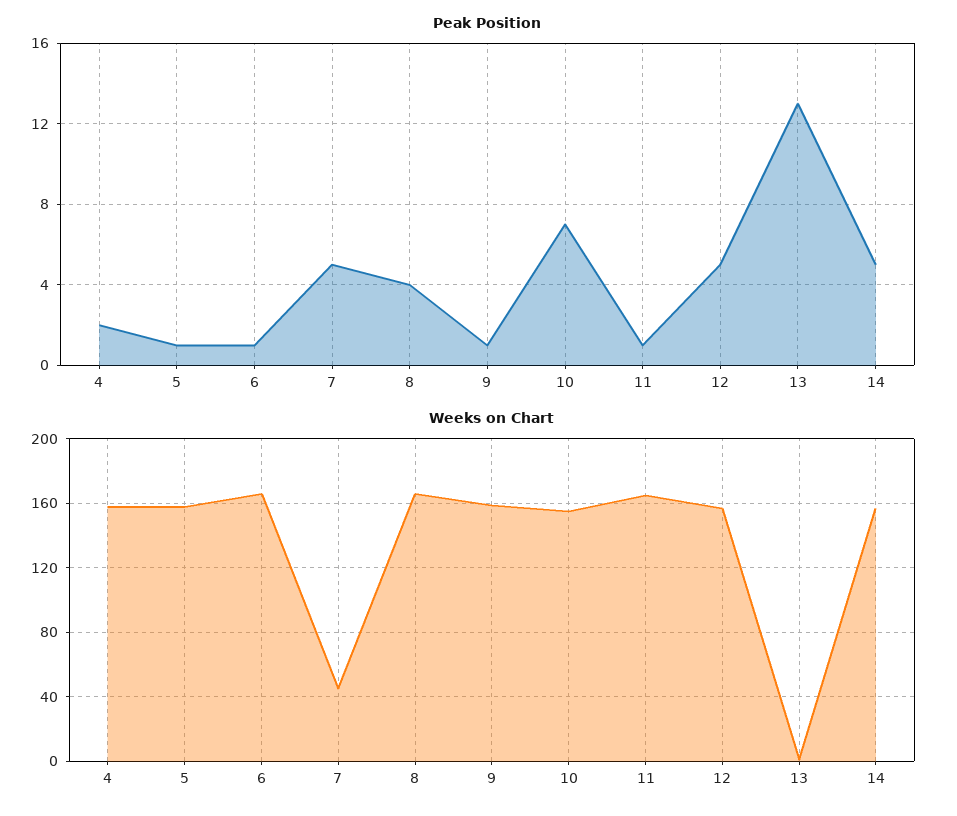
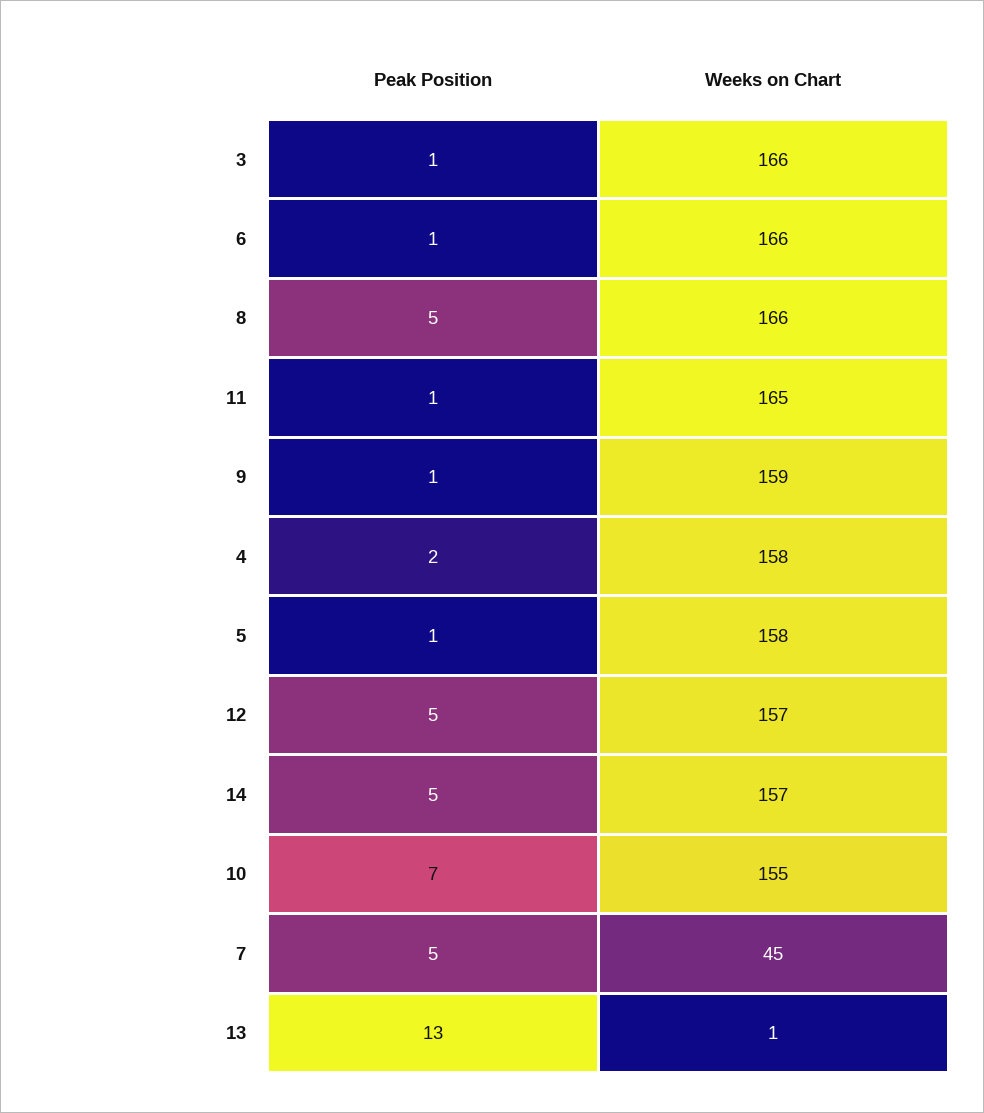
  {
    "Peak Position": {
      "4": 2,
      "5": 1,
      "6": 1,
      "7": 5,
-     "8": 4,
+     "8": 5,
      "9": 1,
      "10": 7,
      "11": 1,
      "12": 5,
      "13": 13,
-     "14": 5
+     "14": 5,
+     "3": 1
    },
    "Weeks on Chart": {
      "4": 158,
      "5": 158,
      "6": 166,
      "7": 45,
      "8": 166,
      "9": 159,
      "10": 155,
      "11": 165,
      "12": 157,
      "13": 1,
-     "14": 157
+     "14": 157,
+     "3": 166
    }
  }

